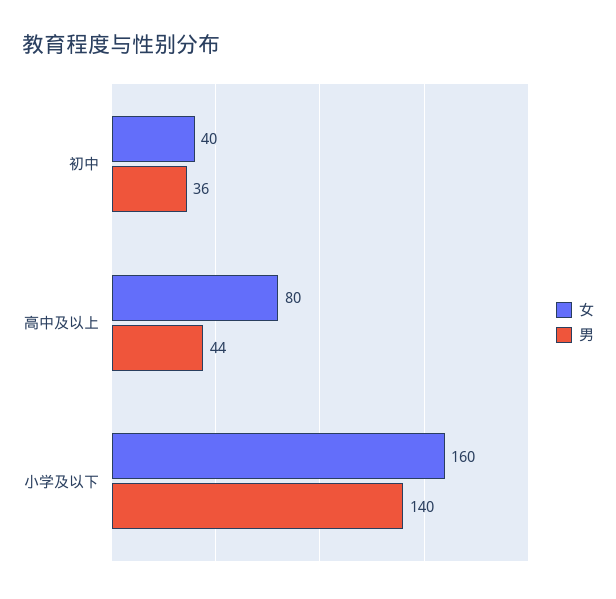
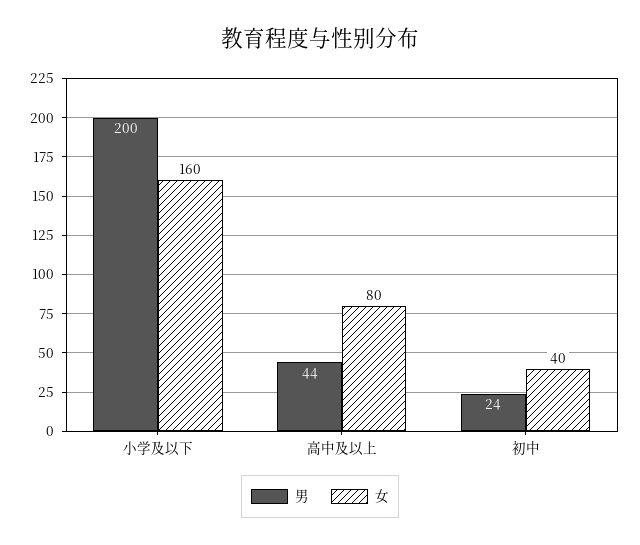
  {
    "女": {
      "初中": 40,
      "高中及以上": 80,
      "小学及以下": 160
    },
    "男": {
-     "初中": 36,
+     "初中": 24,
      "高中及以上": 44,
-     "小学及以下": 140
+     "小学及以下": 200
    }
  }

